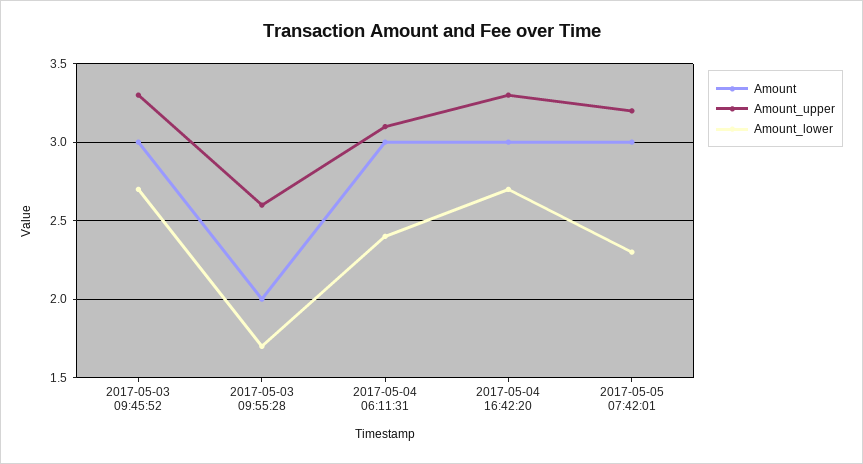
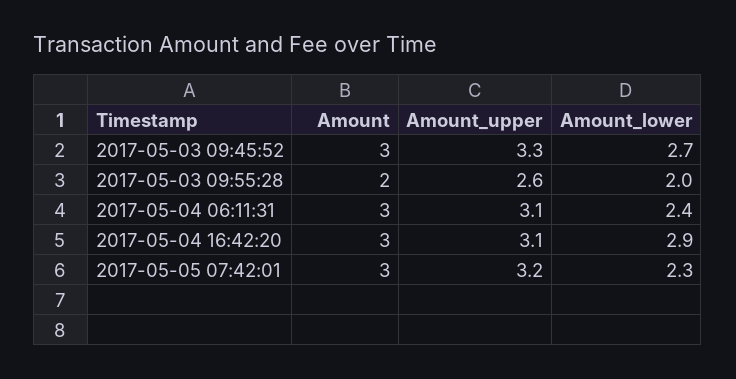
  {
    "Amount": {
      "2017-05-03 09:45:52": 3,
      "2017-05-03 09:55:28": 2,
      "2017-05-04 06:11:31": 3,
      "2017-05-04 16:42:20": 3,
      "2017-05-05 07:42:01": 3
    },
    "Amount_upper": {
      "2017-05-03 09:45:52": 3.3,
      "2017-05-03 09:55:28": 2.6,
      "2017-05-04 06:11:31": 3.1,
-     "2017-05-04 16:42:20": 3.3,
+     "2017-05-04 16:42:20": 3.1,
      "2017-05-05 07:42:01": 3.2
    },
    "Amount_lower": {
      "2017-05-03 09:45:52": 2.7,
-     "2017-05-03 09:55:28": 1.7,
+     "2017-05-03 09:55:28": 2,
      "2017-05-04 06:11:31": 2.4,
-     "2017-05-04 16:42:20": 2.7,
+     "2017-05-04 16:42:20": 2.9,
      "2017-05-05 07:42:01": 2.3
    }
  }

